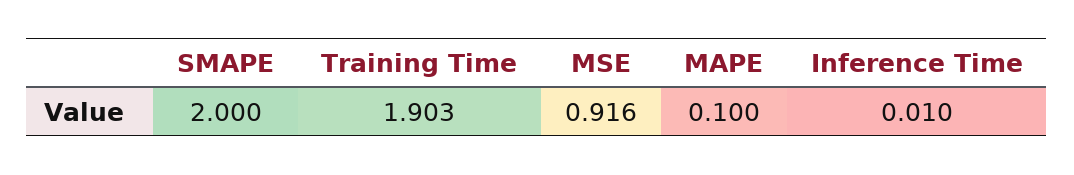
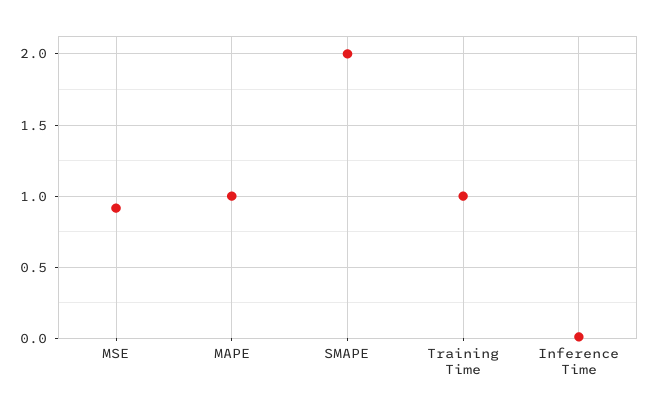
  {
    "SMAPE": 2,
-   "Training Time": 1.903,
+   "Training Time": 1,
    "MSE": 0.916,
-   "MAPE": 0.1,
+   "MAPE": 1,
    "Inference Time": 0.01
  }

